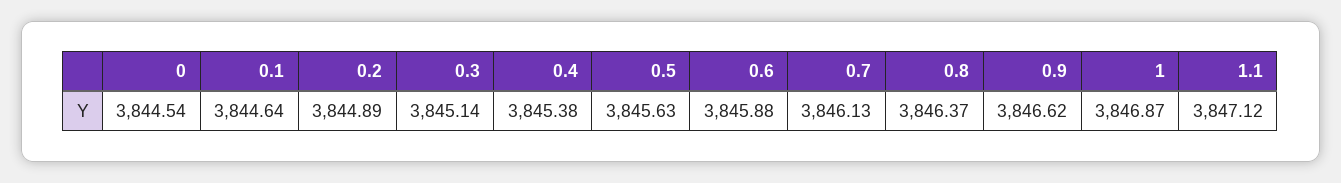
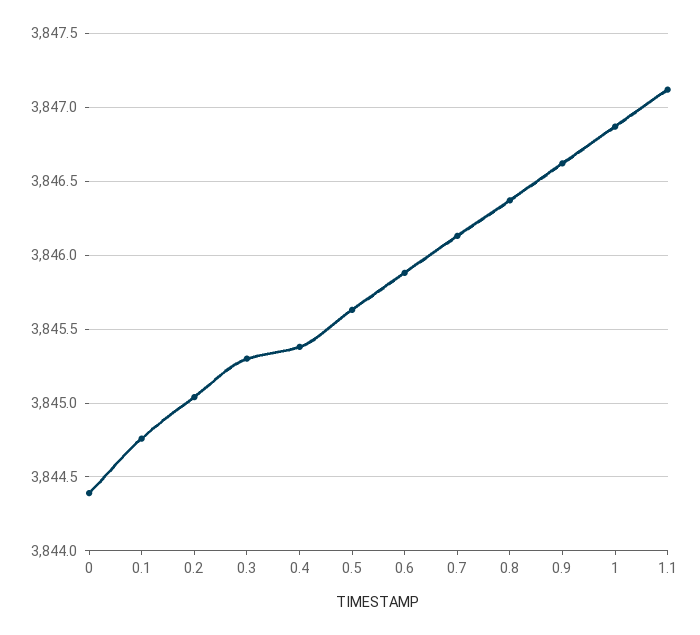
  {
-   "0": 3844.54,
+   "0": 3844.4,
-   "0.1": 3844.64,
+   "0.1": 3844.75,
-   "0.2": 3844.89,
+   "0.2": 3845.05,
-   "0.3": 3845.14,
+   "0.3": 3845.3,
    "0.4": 3845.38,
    "0.5": 3845.63,
    "0.6": 3845.88,
    "0.7": 3846.13,
    "0.8": 3846.37,
    "0.9": 3846.62,
    "1": 3846.87,
    "1.1": 3847.12
  }

